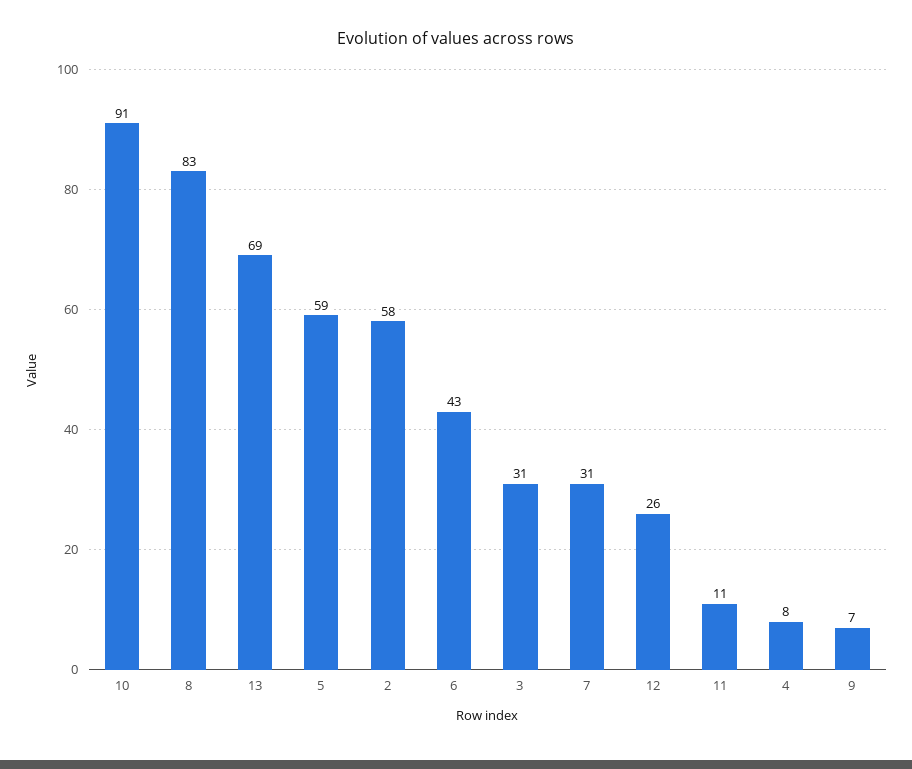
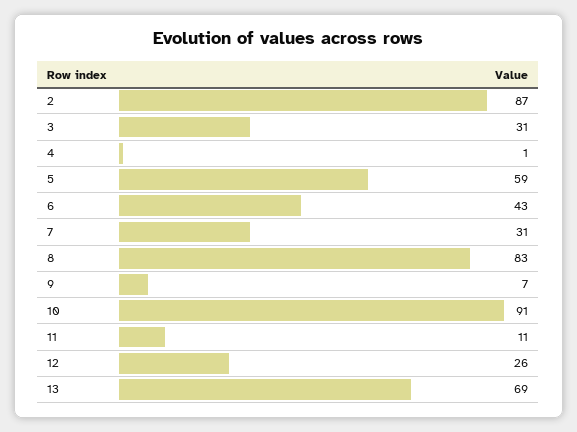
  {
    "10": 91,
    "8": 83,
    "13": 69,
    "5": 59,
-   "2": 58,
+   "2": 87,
    "6": 43,
    "3": 31,
    "7": 31,
    "12": 26,
    "11": 11,
-   "4": 8,
+   "4": 1,
    "9": 7
  }

